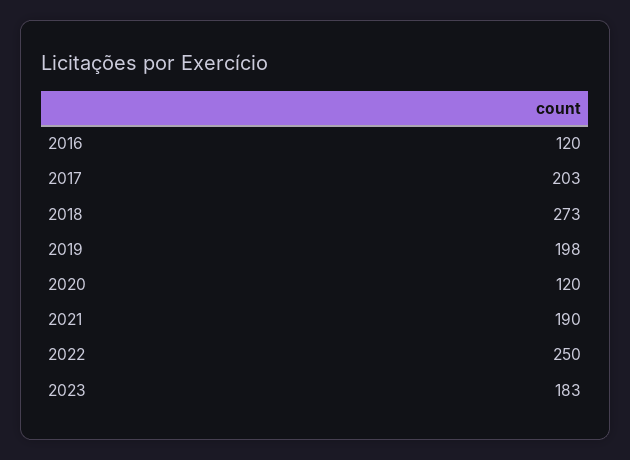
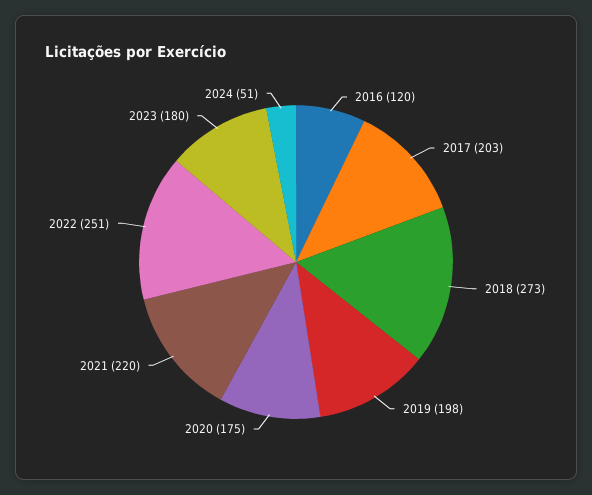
  {
    "2016": 120,
    "2017": 203,
    "2018": 273,
    "2019": 198,
-   "2020": 120,
+   "2020": 175,
-   "2021": 190,
+   "2021": 220,
-   "2022": 250,
+   "2022": 251,
-   "2023": 183
+   "2023": 180,
+   "2024": 51
  }

